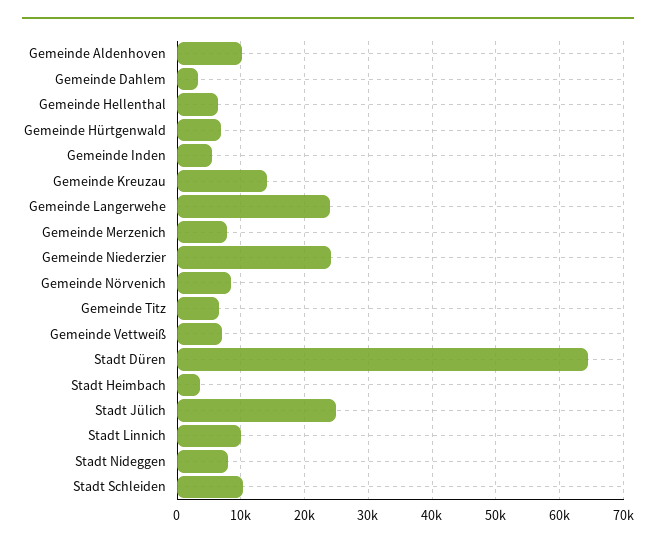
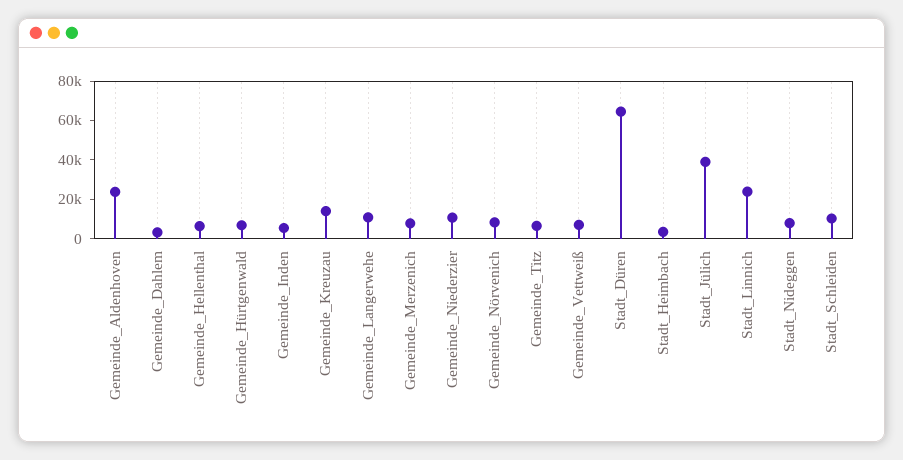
  {
-   "Gemeinde Aldenhoven": 10000,
+   "Gemeinde Aldenhoven": 25000,
    "Gemeinde Dahlem": 3000,
    "Gemeinde Hellenthal": 6000,
    "Gemeinde Hürtgenwald": 7000,
    "Gemeinde Inden": 6000,
    "Gemeinde Kreuzau": 14000,
-   "Gemeinde Langerwehe": 24000,
+   "Gemeinde Langerwehe": 10000,
    "Gemeinde Merzenich": 8000,
-   "Gemeinde Niederzier": 24000,
+   "Gemeinde Niederzier": 10000,
    "Gemeinde Nörvenich": 8000,
    "Gemeinde Titz": 7000,
    "Gemeinde Vettweiß": 7000,
    "Stadt Düren": 64000,
    "Stadt Heimbach": 4000,
-   "Stadt Jülich": 25000,
+   "Stadt Jülich": 40000,
-   "Stadt Linnich": 10000,
+   "Stadt Linnich": 25000,
    "Stadt Nideggen": 8000,
    "Stadt Schleiden": 10000
  }

